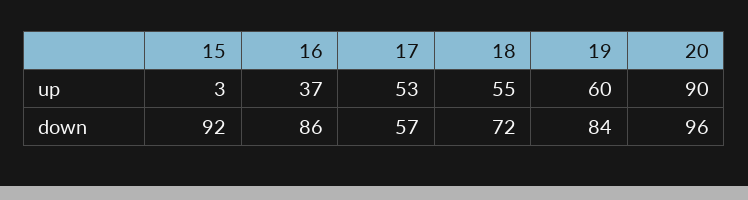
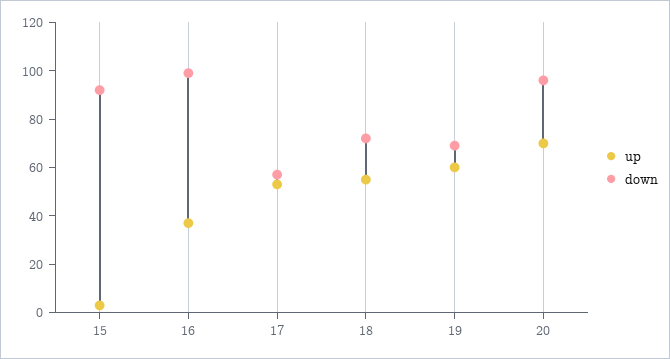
  {
    "up": {
      "15": 3,
      "16": 37,
      "17": 53,
      "18": 55,
      "19": 60,
-     "20": 90
+     "20": 70
    },
    "down": {
      "15": 92,
-     "16": 86,
+     "16": 100,
      "17": 57,
      "18": 72,
-     "19": 84,
+     "19": 70,
      "20": 96
    }
  }

